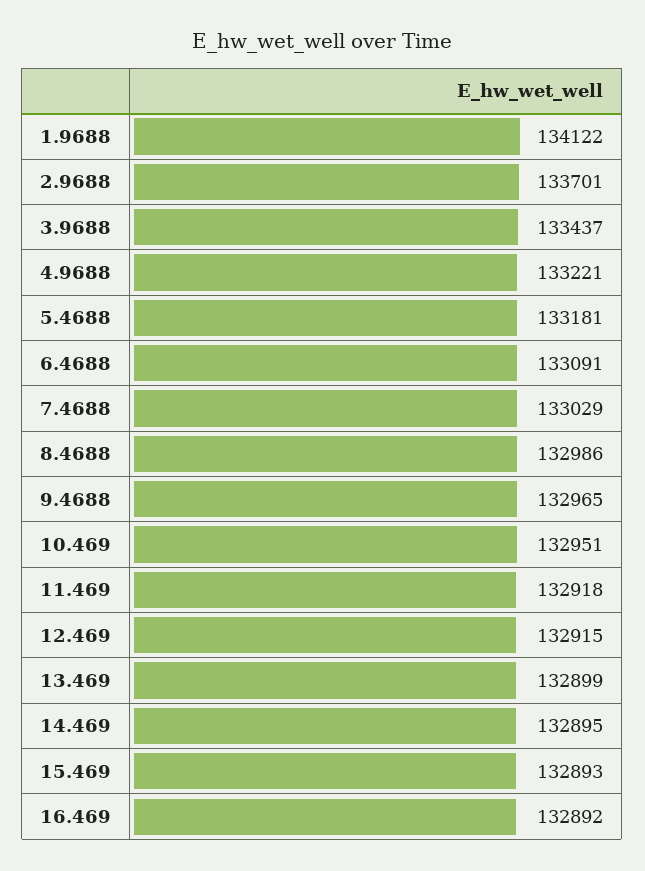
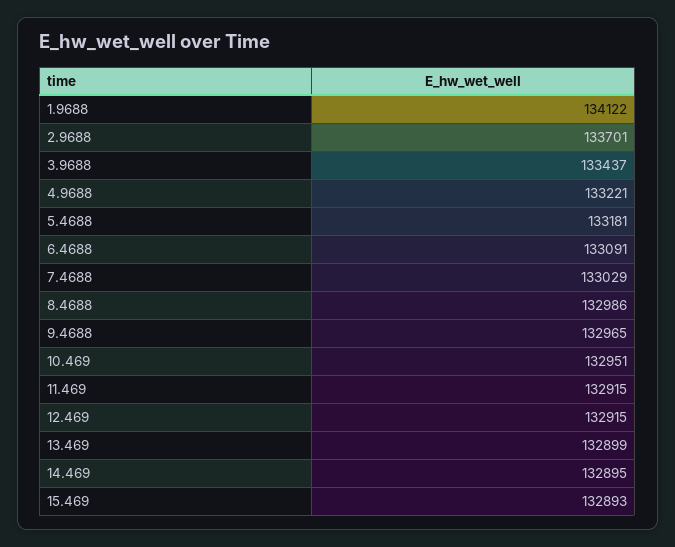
  {
    "1.9688": 134122,
    "2.9688": 133701,
    "3.9688": 133437,
    "4.9688": 133221,
    "5.4688": 133181,
    "6.4688": 133091,
    "7.4688": 133029,
    "8.4688": 132986,
    "9.4688": 132965,
    "10.469": 132951,
-   "11.469": 132918,
+   "11.469": 132915,
    "12.469": 132915,
    "13.469": 132899,
    "14.469": 132895,
-   "15.469": 132893,
+   "15.469": 132893
-   "16.469": 132892
  }

